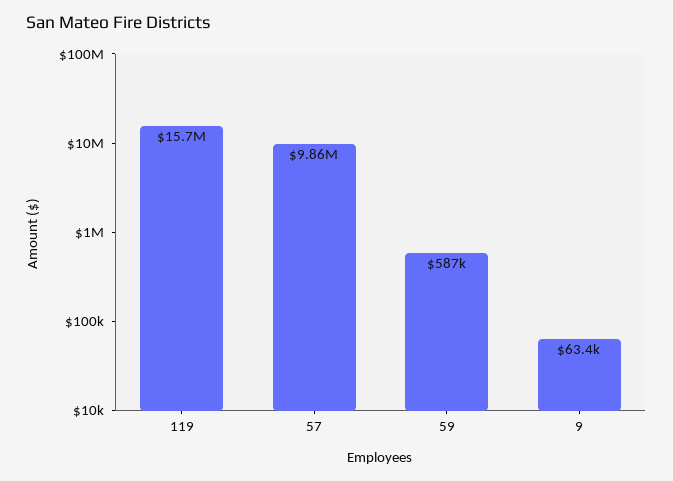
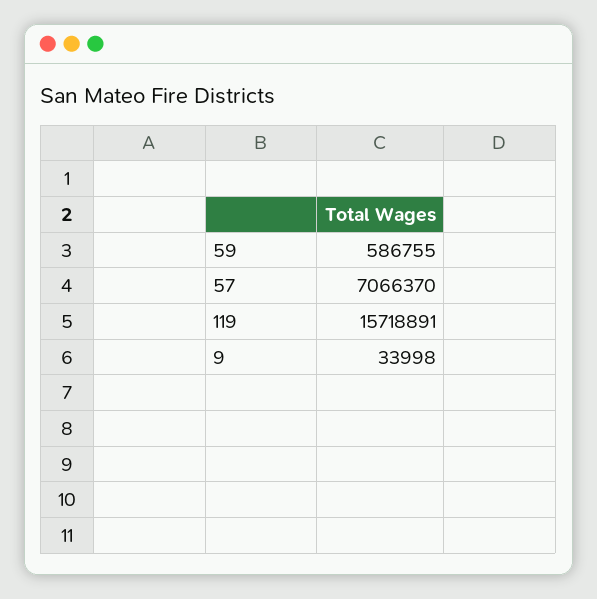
  {
    "119": 15718891,
-   "57": 9860000,
+   "57": 7066370,
    "59": 586755,
-   "9": 63400
+   "9": 33998
  }

